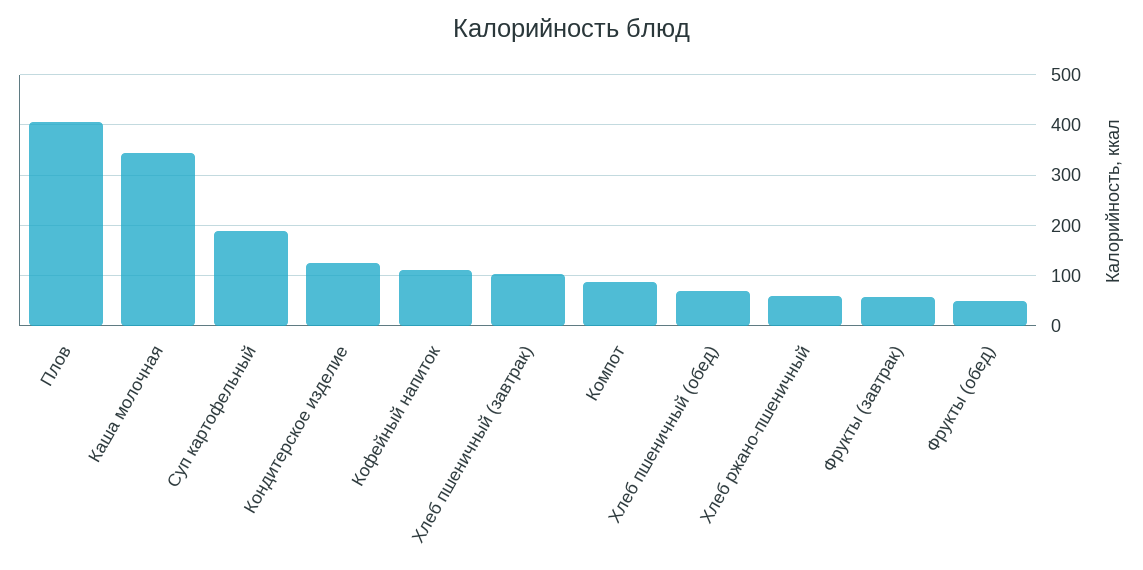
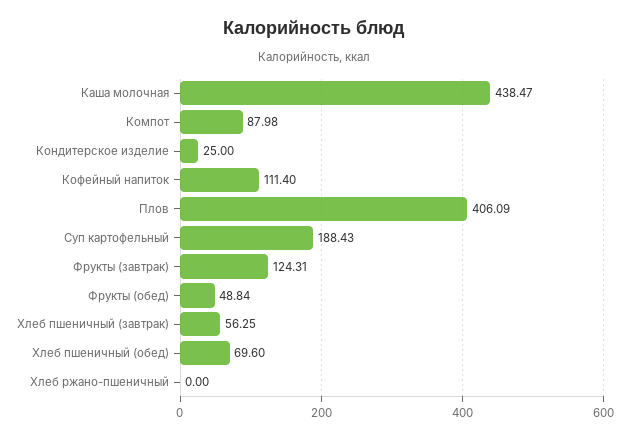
  {
    "Плов": 406.09,
-   "Каша молочная": 340,
+   "Каша молочная": 438.47,
    "Суп картофельный": 188.43,
-   "Кондитерское изделие": 120,
+   "Кондитерское изделие": 25,
    "Кофейный напиток": 111.4,
-   "Хлеб пшеничный (завтрак)": 100,
+   "Хлеб пшеничный (завтрак)": 56.25,
    "Компот": 87.98,
    "Хлеб пшеничный (обед)": 69.6,
-   "Хлеб ржано-пшеничный": 60,
+   "Хлеб ржано-пшеничный": 0,
-   "Фрукты (завтрак)": 60,
+   "Фрукты (завтрак)": 124.31,
    "Фрукты (обед)": 48.84
  }

